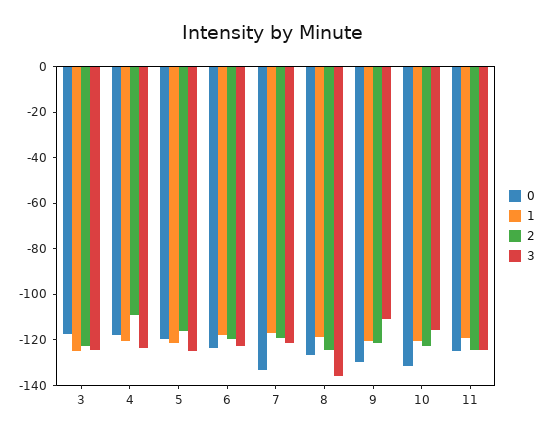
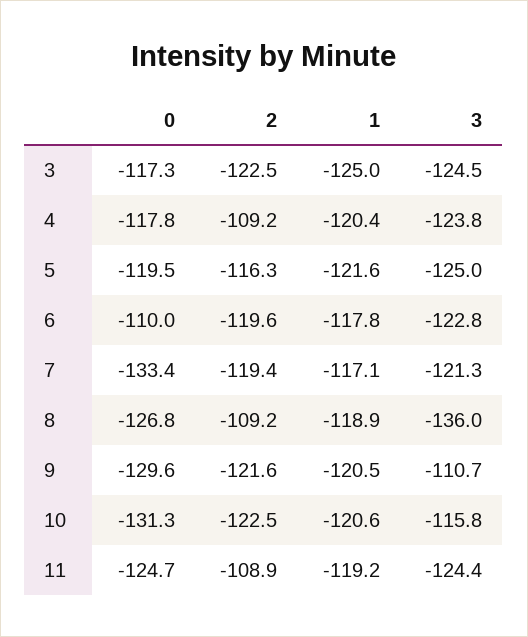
  {
    "0": {
      "3": -117.3,
      "4": -117.8,
      "5": -119.5,
-     "6": -125,
+     "6": -110,
      "7": -133.4,
      "8": -126.8,
      "9": -129.6,
      "10": -131.3,
      "11": -124.7
    },
    "1": {
      "3": -125,
      "4": -120.4,
      "5": -121.6,
      "6": -117.8,
      "7": -117.1,
      "8": -118.9,
      "9": -120.5,
      "10": -120.6,
      "11": -119.2
    },
    "2": {
      "3": -122.5,
      "4": -109.2,
      "5": -116.3,
      "6": -119.6,
      "7": -119.4,
-     "8": -125,
+     "8": -109.2,
      "9": -121.6,
      "10": -122.5,
-     "11": -125
+     "11": -108.9
    },
    "3": {
      "3": -124.5,
      "4": -123.8,
      "5": -125,
      "6": -122.8,
      "7": -121.3,
      "8": -136,
      "9": -110.7,
      "10": -115.8,
      "11": -124.4
    }
  }

